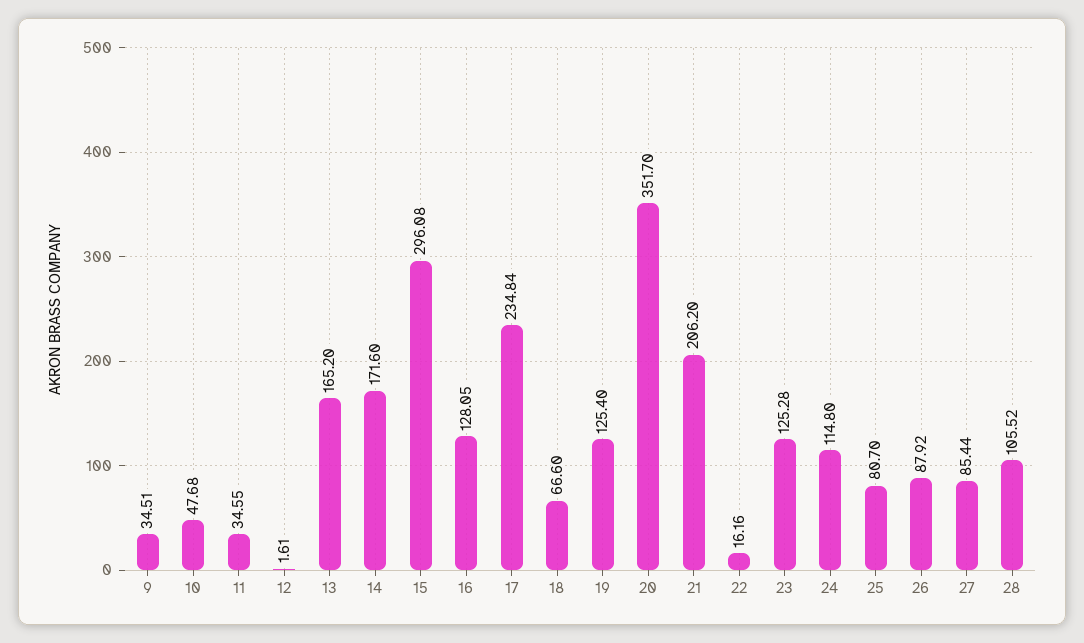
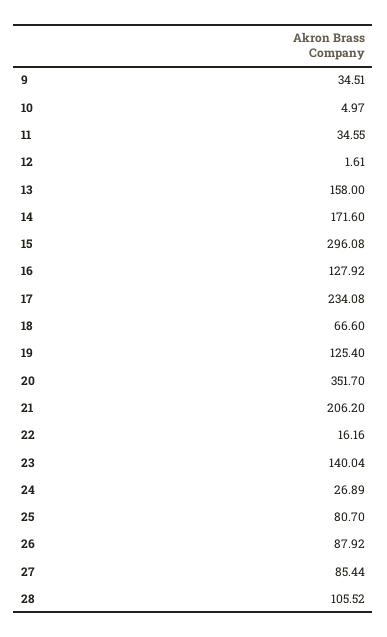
  {
    "9": 34.51,
-   "10": 47.68,
+   "10": 4.97,
    "11": 34.55,
    "12": 1.61,
-   "13": 165.2,
+   "13": 158,
    "14": 171.6,
    "15": 296.08,
-   "16": 128.05,
+   "16": 127.92,
-   "17": 234.84,
+   "17": 234.08,
    "18": 66.6,
    "19": 125.4,
    "20": 351.7,
    "21": 206.2,
    "22": 16.16,
-   "23": 125.28,
+   "23": 140.04,
-   "24": 114.8,
+   "24": 26.89,
    "25": 80.7,
    "26": 87.92,
    "27": 85.44,
    "28": 105.52
  }

